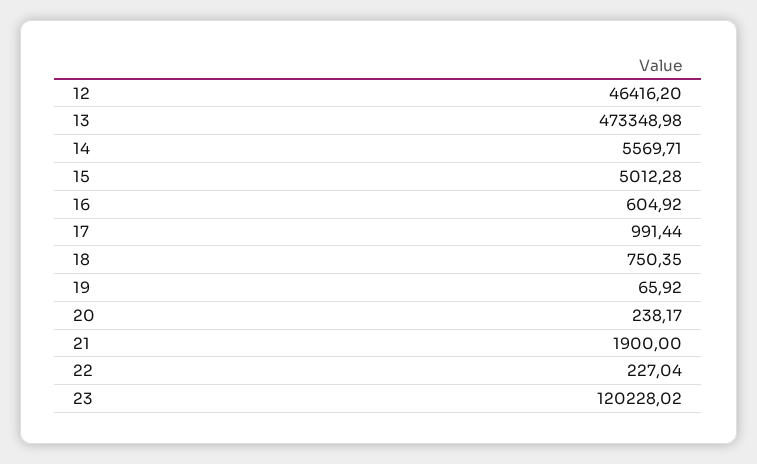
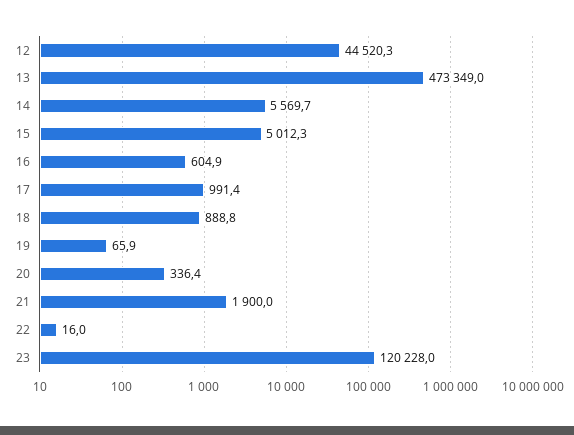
  {
-   "12": 46416.2,
+   "12": 44520.3,
    "13": 473348.98,
    "14": 5569.71,
    "15": 5012.28,
    "16": 604.92,
    "17": 991.44,
-   "18": 750.35,
+   "18": 888.8,
    "19": 65.92,
-   "20": 238.17,
+   "20": 336.4,
    "21": 1900,
-   "22": 227.04,
+   "22": 16,
    "23": 120228.02
  }

